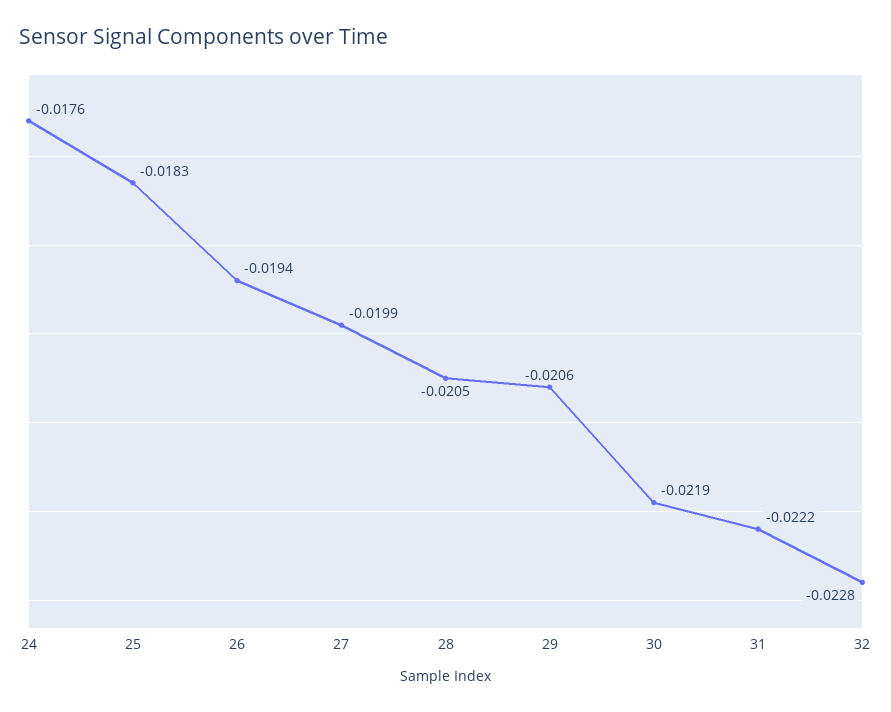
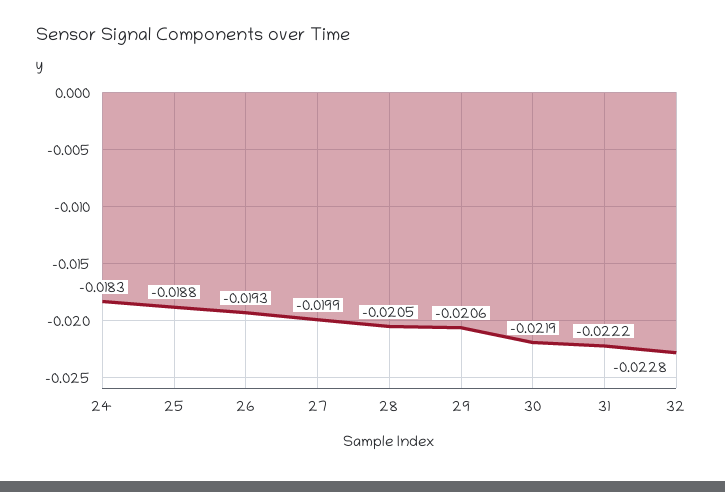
  {
-   "24": -0.0176,
+   "24": -0.0183,
-   "25": -0.0183,
+   "25": -0.0188,
-   "26": -0.0194,
+   "26": -0.0193,
    "27": -0.0199,
    "28": -0.0205,
    "29": -0.0206,
    "30": -0.0219,
    "31": -0.0222,
    "32": -0.0228
  }

